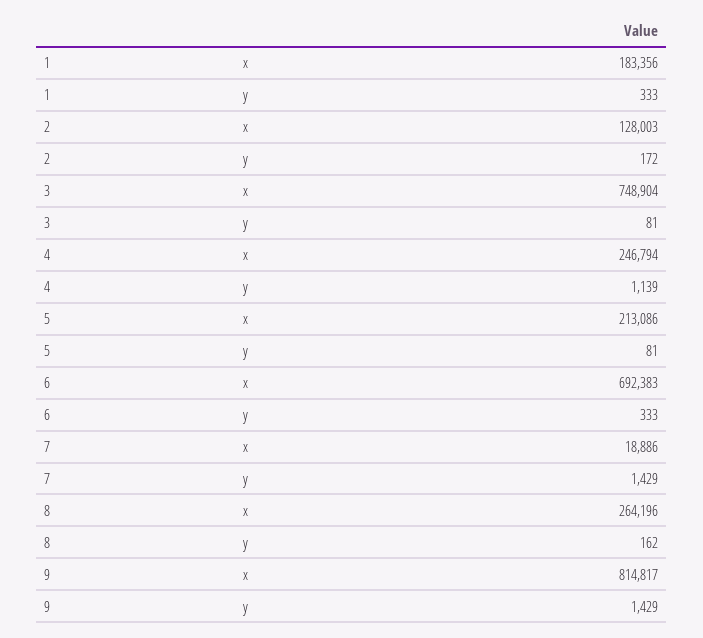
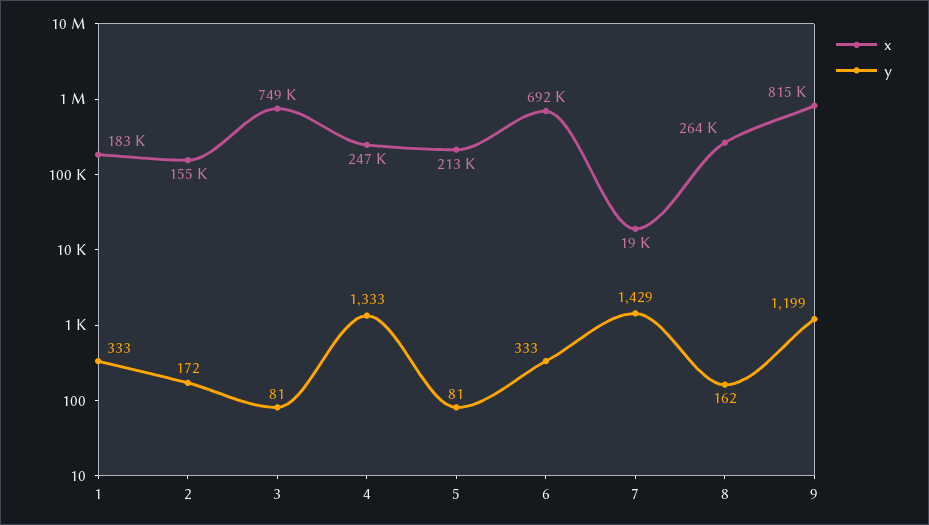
  {
    "x": {
      "1": 183356,
-     "2": 128003,
+     "2": 155000,
      "3": 748904,
      "4": 246794,
      "5": 213086,
      "6": 692383,
      "7": 18886,
      "8": 264196,
      "9": 814817
    },
    "y": {
      "1": 333,
      "2": 172,
      "3": 81,
-     "4": 1139,
+     "4": 1333,
      "5": 81,
      "6": 333,
      "7": 1429,
      "8": 162,
-     "9": 1429
+     "9": 1199
    }
  }

